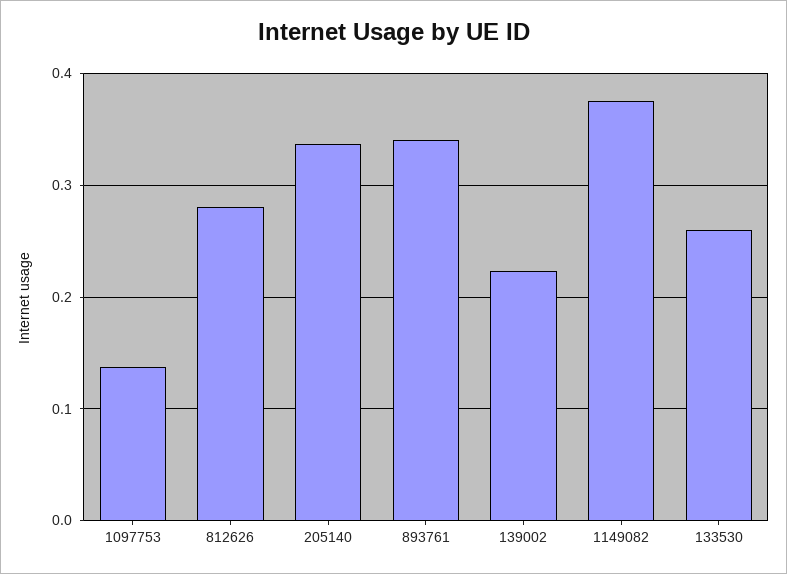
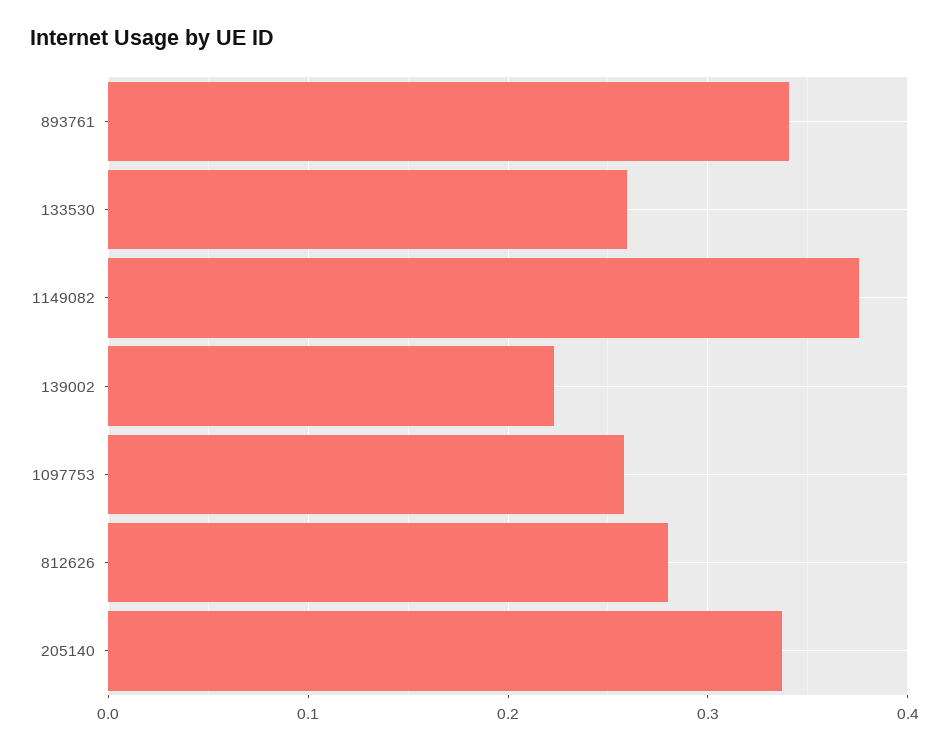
  {
-   "1097753": 0.14,
+   "1097753": 0.26,
    "812626": 0.28,
    "205140": 0.34,
    "893761": 0.34,
    "139002": 0.22,
    "1149082": 0.38,
    "133530": 0.26
  }

